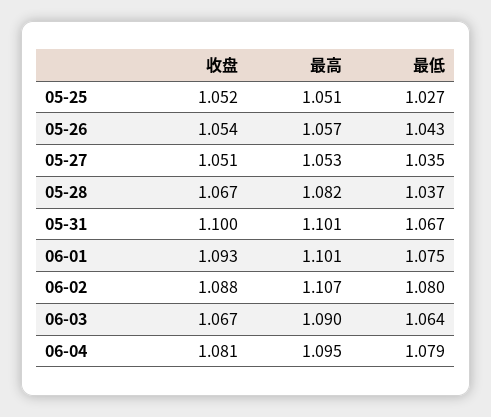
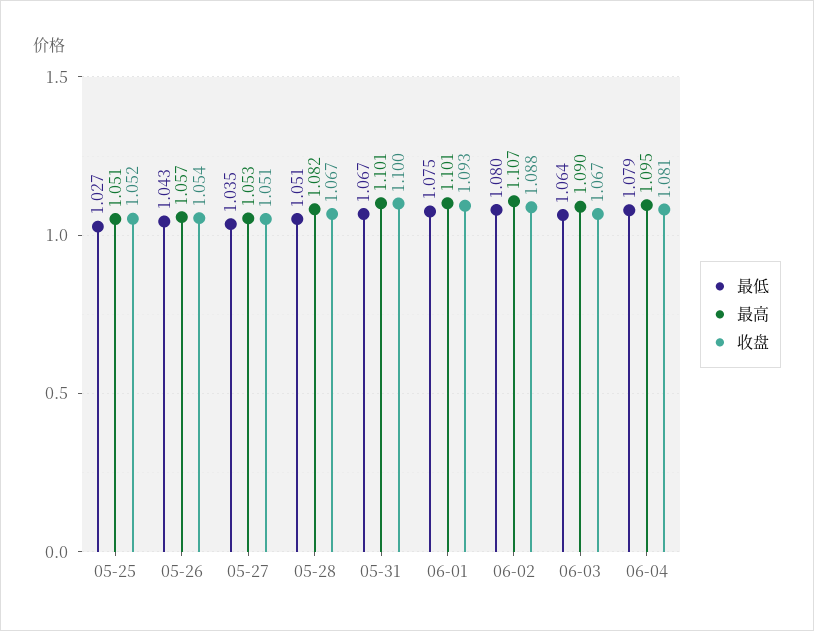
  {
    "收盘": {
      "05-25": 1.052,
      "05-26": 1.054,
      "05-27": 1.051,
      "05-28": 1.067,
      "05-31": 1.1,
      "06-01": 1.093,
      "06-02": 1.088,
      "06-03": 1.067,
      "06-04": 1.081
    },
    "最高": {
      "05-25": 1.051,
      "05-26": 1.057,
      "05-27": 1.053,
      "05-28": 1.082,
      "05-31": 1.101,
      "06-01": 1.101,
      "06-02": 1.107,
      "06-03": 1.09,
      "06-04": 1.095
    },
    "最低": {
      "05-25": 1.027,
      "05-26": 1.043,
      "05-27": 1.035,
-     "05-28": 1.037,
+     "05-28": 1.051,
      "05-31": 1.067,
      "06-01": 1.075,
      "06-02": 1.08,
      "06-03": 1.064,
      "06-04": 1.079
    }
  }

